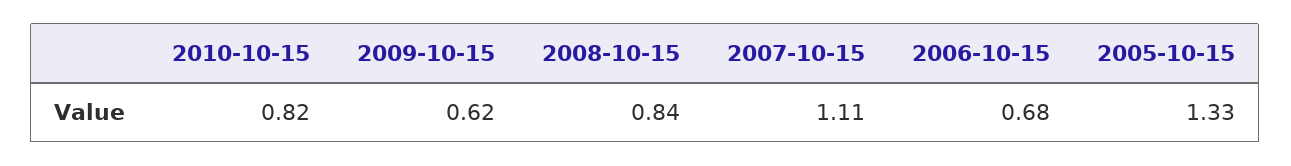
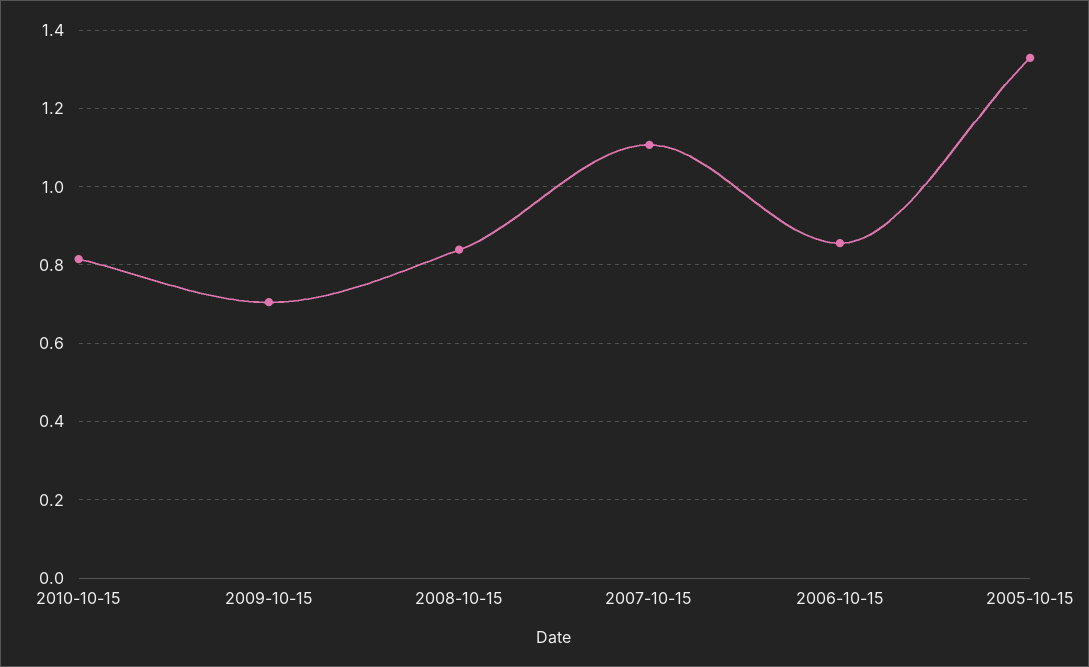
  {
    "2010-10-15": 0.82,
-   "2009-10-15": 0.62,
+   "2009-10-15": 0.7,
    "2008-10-15": 0.84,
    "2007-10-15": 1.11,
-   "2006-10-15": 0.68,
+   "2006-10-15": 0.86,
    "2005-10-15": 1.33
  }

